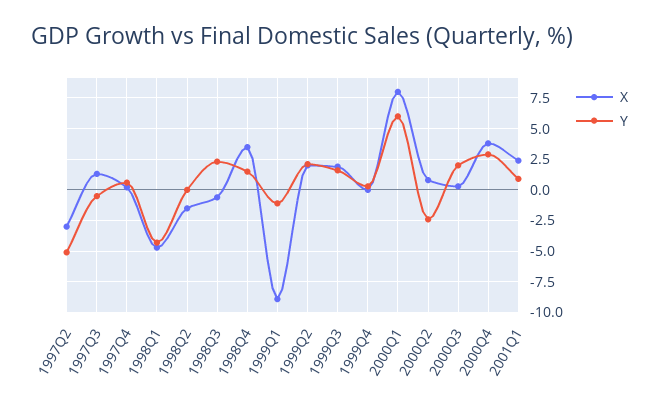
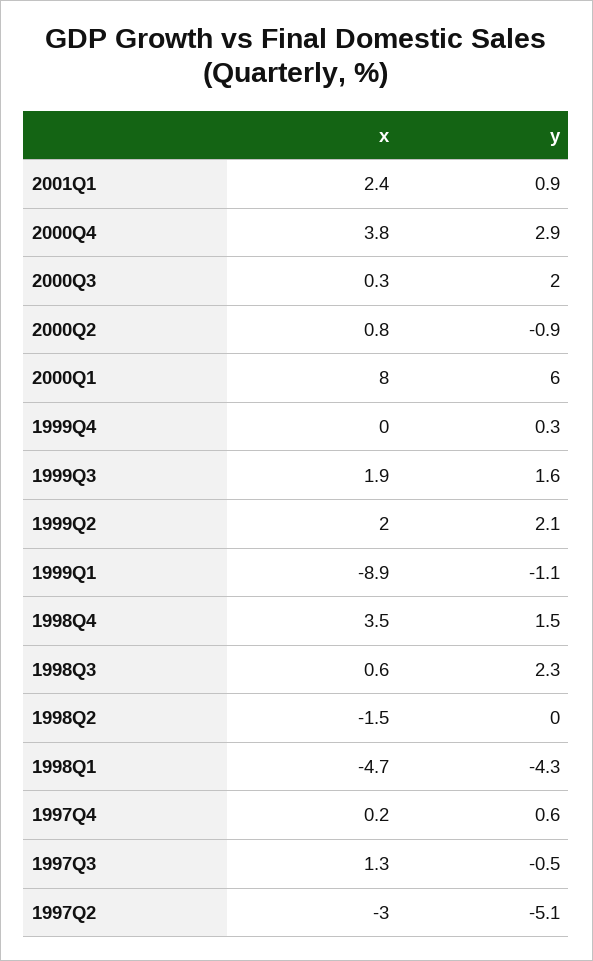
  {
    "X": {
      "1997Q2": -3,
      "1997Q3": 1.3,
      "1997Q4": 0.2,
      "1998Q1": -4.7,
      "1998Q2": -1.5,
-     "1998Q3": -0.5,
+     "1998Q3": 0.6,
      "1998Q4": 3.5,
      "1999Q1": -8.9,
      "1999Q2": 2,
      "1999Q3": 1.9,
      "1999Q4": 0,
      "2000Q1": 8,
      "2000Q2": 0.8,
      "2000Q3": 0.3,
      "2000Q4": 3.8,
      "2001Q1": 2.4
    },
    "Y": {
      "1997Q2": -5.1,
      "1997Q3": -0.5,
      "1997Q4": 0.6,
      "1998Q1": -4.3,
      "1998Q2": 0,
      "1998Q3": 2.3,
      "1998Q4": 1.5,
      "1999Q1": -1.1,
      "1999Q2": 2.1,
      "1999Q3": 1.6,
      "1999Q4": 0.3,
      "2000Q1": 6,
-     "2000Q2": -2.5,
+     "2000Q2": -0.9,
      "2000Q3": 2,
      "2000Q4": 2.9,
      "2001Q1": 0.9
    }
  }

